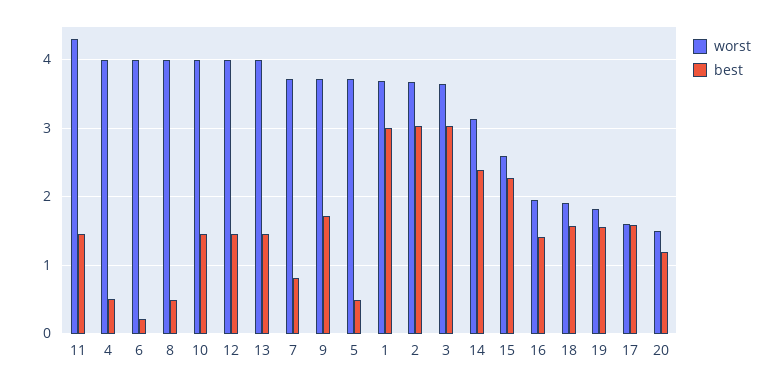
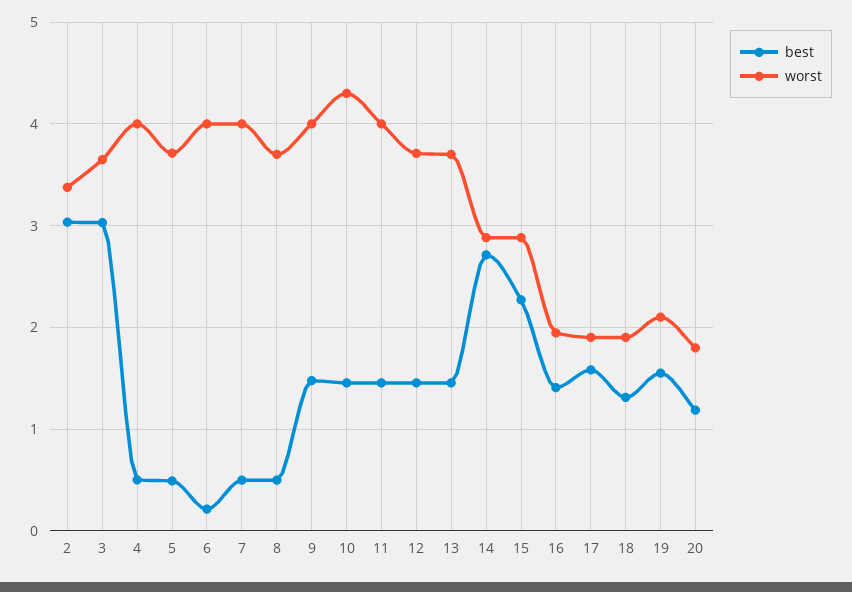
  {
    "worst": {
-     "11": 4.3,
+     "11": 4,
      "4": 4,
      "6": 4,
-     "8": 4,
+     "8": 3.7,
-     "10": 4,
+     "10": 4.3,
-     "12": 4,
+     "12": 3.7,
-     "13": 4,
+     "13": 3.7,
-     "7": 3.7,
+     "7": 4,
-     "9": 3.7,
+     "9": 4,
      "5": 3.7,
-     "1": 3.7,
-     "2": 3.7,
+     "2": 3.4,
      "3": 3.6,
-     "14": 3.1,
+     "14": 2.9,
-     "15": 2.6,
+     "15": 2.9,
      "16": 1.9,
      "18": 1.9,
-     "19": 1.8,
+     "19": 2.1,
-     "17": 1.6,
+     "17": 1.9,
-     "20": 1.5
+     "20": 1.8
    },
    "best": {
      "11": 1.5,
      "4": 0.5,
      "6": 0.2,
      "8": 0.5,
      "10": 1.5,
      "12": 1.5,
      "13": 1.5,
-     "7": 0.8,
+     "7": 0.5,
-     "9": 1.7,
+     "9": 1.5,
      "5": 0.5,
-     "1": 3,
      "2": 3,
      "3": 3,
-     "14": 2.4,
+     "14": 2.7,
      "15": 2.3,
      "16": 1.4,
-     "18": 1.6,
+     "18": 1.3,
      "19": 1.5,
      "17": 1.6,
      "20": 1.2
    }
  }

